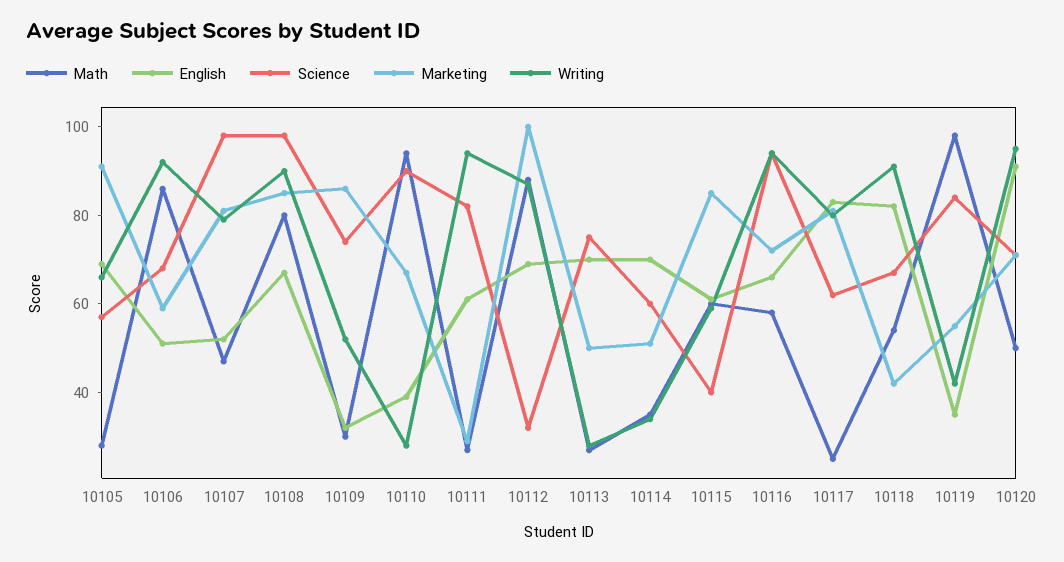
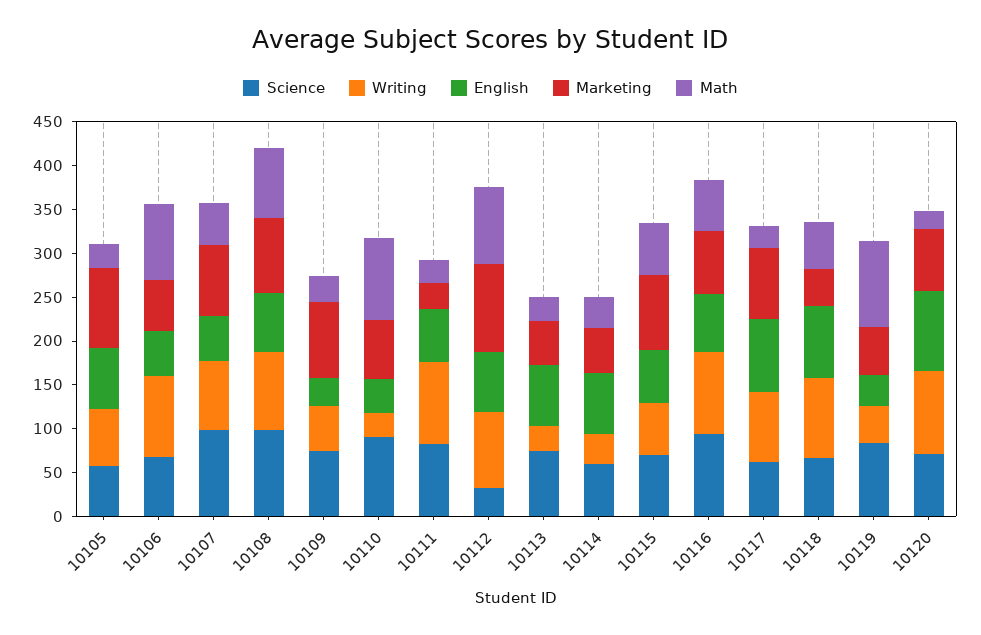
  {
    "Math": {
      "10105": 30,
      "10106": 85,
      "10107": 45,
      "10108": 80,
      "10109": 30,
      "10110": 95,
      "10111": 25,
      "10112": 90,
      "10113": 25,
      "10114": 35,
      "10115": 60,
      "10116": 60,
      "10117": 25,
      "10118": 55,
      "10119": 100,
-     "10120": 50
+     "10120": 20
    },
    "English": {
      "10105": 70,
      "10106": 50,
      "10107": 50,
      "10108": 65,
      "10109": 30,
      "10110": 40,
      "10111": 60,
      "10112": 70,
      "10113": 70,
      "10114": 70,
      "10115": 60,
      "10116": 65,
      "10117": 85,
      "10118": 80,
      "10119": 35,
      "10120": 90
    },
    "Science": {
      "10105": 55,
      "10106": 70,
      "10107": 100,
      "10108": 100,
      "10109": 75,
      "10110": 90,
      "10111": 80,
      "10112": 30,
      "10113": 75,
      "10114": 60,
-     "10115": 40,
+     "10115": 70,
      "10116": 95,
      "10117": 60,
      "10118": 65,
      "10119": 85,
      "10120": 70
    },
    "Marketing": {
      "10105": 90,
      "10106": 60,
      "10107": 80,
      "10108": 85,
      "10109": 85,
      "10110": 65,
      "10111": 30,
      "10112": 100,
      "10113": 50,
      "10114": 50,
      "10115": 85,
      "10116": 70,
      "10117": 80,
      "10118": 40,
      "10119": 55,
      "10120": 70
    },
    "Writing": {
      "10105": 65,
      "10106": 90,
      "10107": 80,
      "10108": 90,
      "10109": 50,
      "10110": 30,
      "10111": 95,
      "10112": 85,
      "10113": 30,
      "10114": 35,
      "10115": 60,
      "10116": 95,
      "10117": 80,
      "10118": 90,
      "10119": 40,
      "10120": 95
    }
  }

